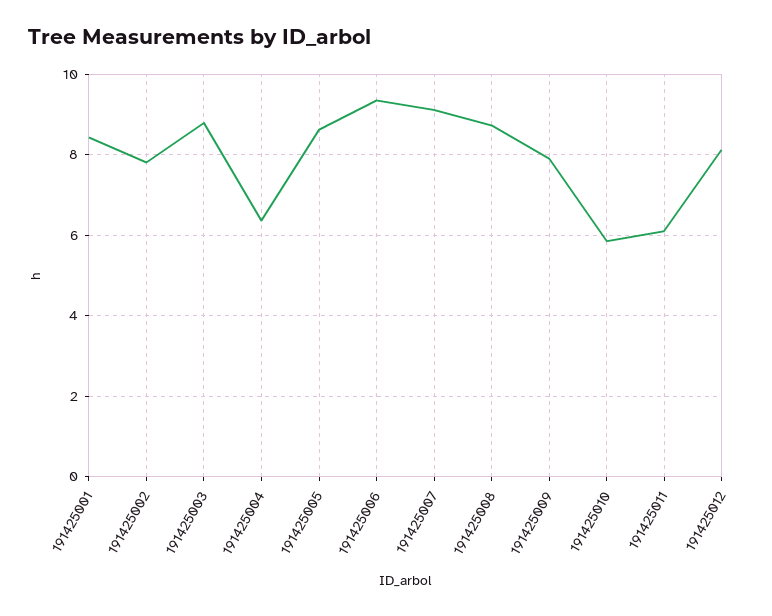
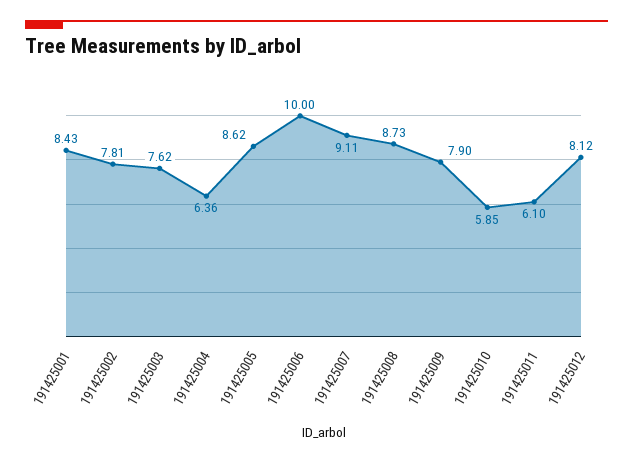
  {
    "191425001": 8.43,
    "191425002": 7.81,
-   "191425003": 8.8,
+   "191425003": 7.62,
    "191425004": 6.36,
    "191425005": 8.62,
-   "191425006": 9.4,
+   "191425006": 10,
    "191425007": 9.11,
    "191425008": 8.73,
    "191425009": 7.9,
    "191425010": 5.85,
    "191425011": 6.1,
    "191425012": 8.12
  }

